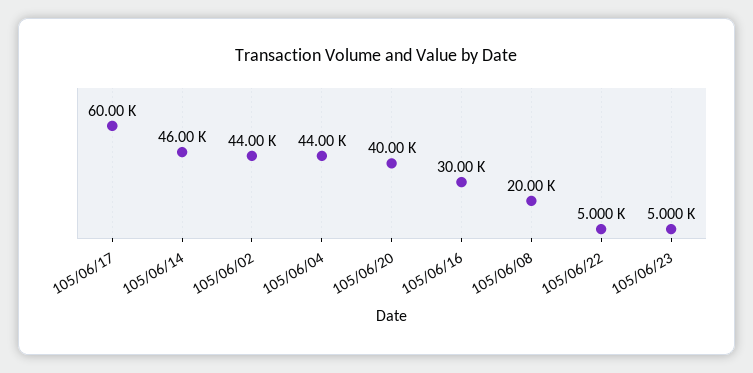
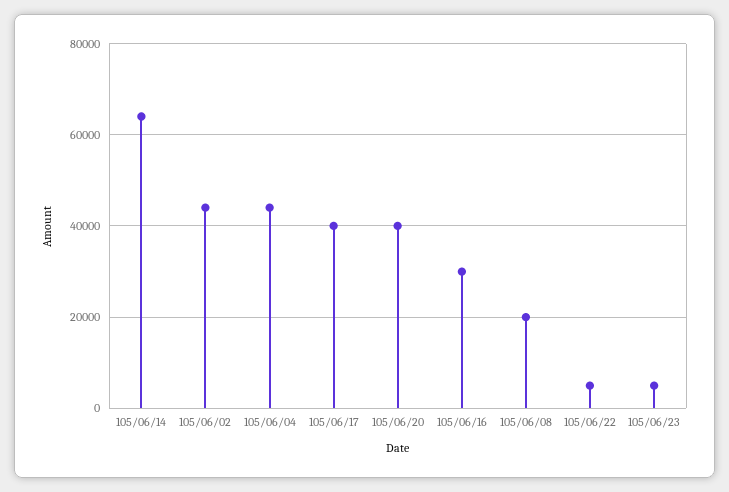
  {
-   "105/06/17": 60000,
+   "105/06/17": 40000,
-   "105/06/14": 46000,
+   "105/06/14": 64000,
    "105/06/02": 44000,
    "105/06/04": 44000,
    "105/06/20": 40000,
    "105/06/16": 30000,
    "105/06/08": 20000,
    "105/06/22": 5000,
    "105/06/23": 5000
  }

